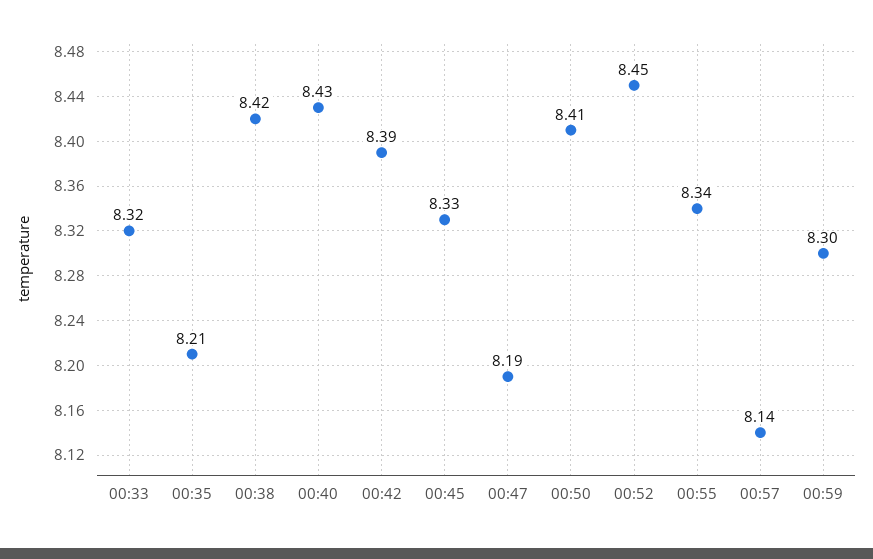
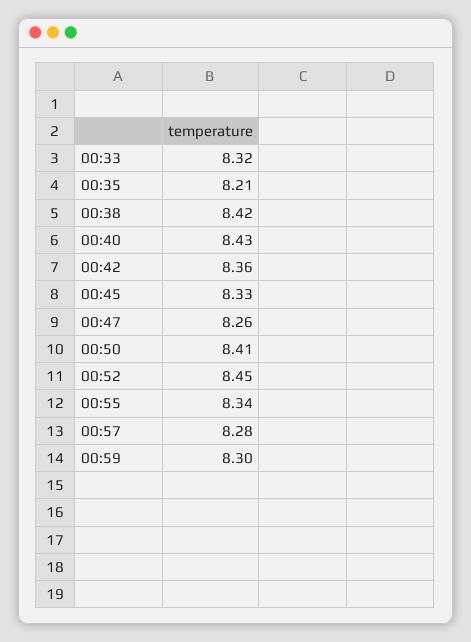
  {
    "00:33": 8.32,
    "00:35": 8.21,
    "00:38": 8.42,
    "00:40": 8.43,
-   "00:42": 8.39,
+   "00:42": 8.36,
    "00:45": 8.33,
-   "00:47": 8.19,
+   "00:47": 8.26,
    "00:50": 8.41,
    "00:52": 8.45,
    "00:55": 8.34,
-   "00:57": 8.14,
+   "00:57": 8.28,
    "00:59": 8.3
  }

